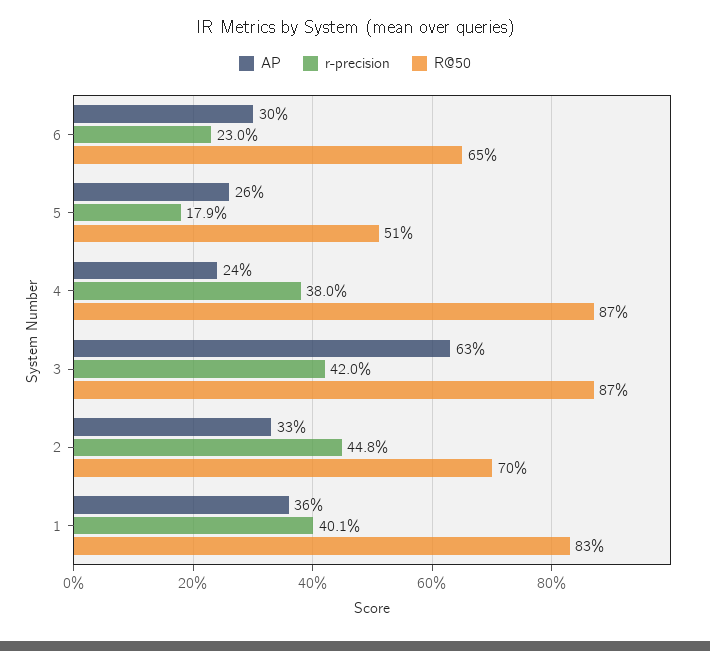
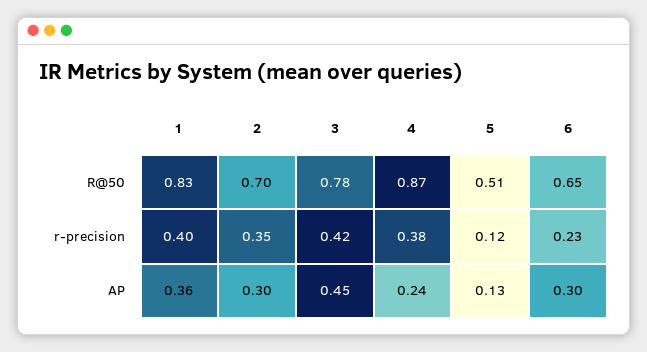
  {
    "AP": {
      "6": 0.3,
-     "5": 0.26,
+     "5": 0.13,
      "4": 0.24,
-     "3": 0.63,
+     "3": 0.45,
-     "2": 0.33,
+     "2": 0.3,
      "1": 0.36
    },
    "r-precision": {
      "6": 0.23,
-     "5": 0.179,
+     "5": 0.12,
      "4": 0.38,
      "3": 0.42,
-     "2": 0.448,
+     "2": 0.35,
      "1": 0.401
    },
    "R@50": {
      "6": 0.65,
      "5": 0.51,
      "4": 0.87,
-     "3": 0.87,
+     "3": 0.78,
      "2": 0.7,
      "1": 0.83
    }
  }

